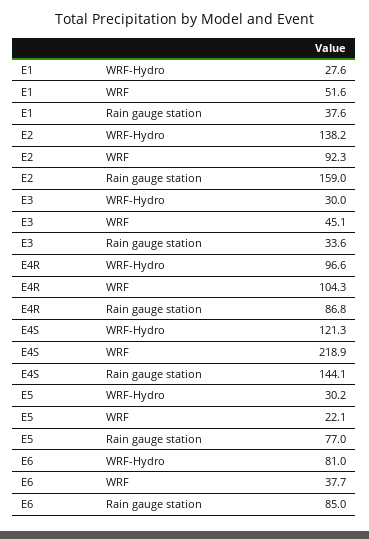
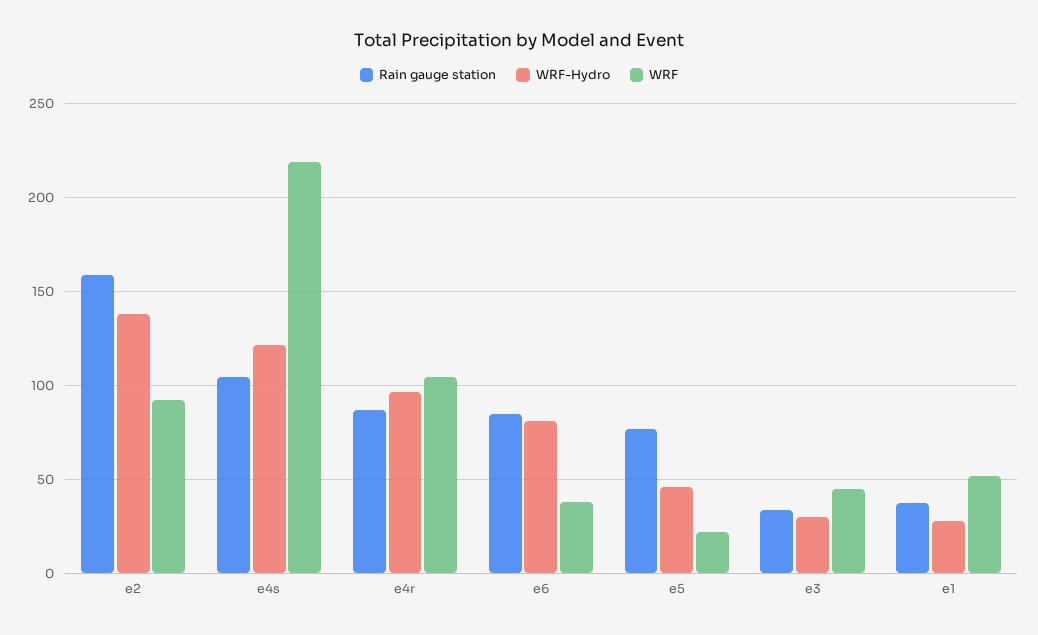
  {
    "WRF-Hydro": {
      "E1": 27.6,
      "E2": 138.2,
      "E3": 30,
      "E4R": 96.6,
      "E4S": 121.3,
-     "E5": 30.2,
+     "E5": 45,
      "E6": 81
    },
    "WRF": {
      "E1": 51.6,
      "E2": 92.3,
      "E3": 45.1,
      "E4R": 104.3,
      "E4S": 218.9,
      "E5": 22.1,
      "E6": 37.7
    },
    "Rain gauge station": {
      "E1": 37.6,
      "E2": 159,
      "E3": 33.6,
      "E4R": 86.8,
-     "E4S": 144.1,
+     "E4S": 105,
      "E5": 77,
      "E6": 85
    }
  }

